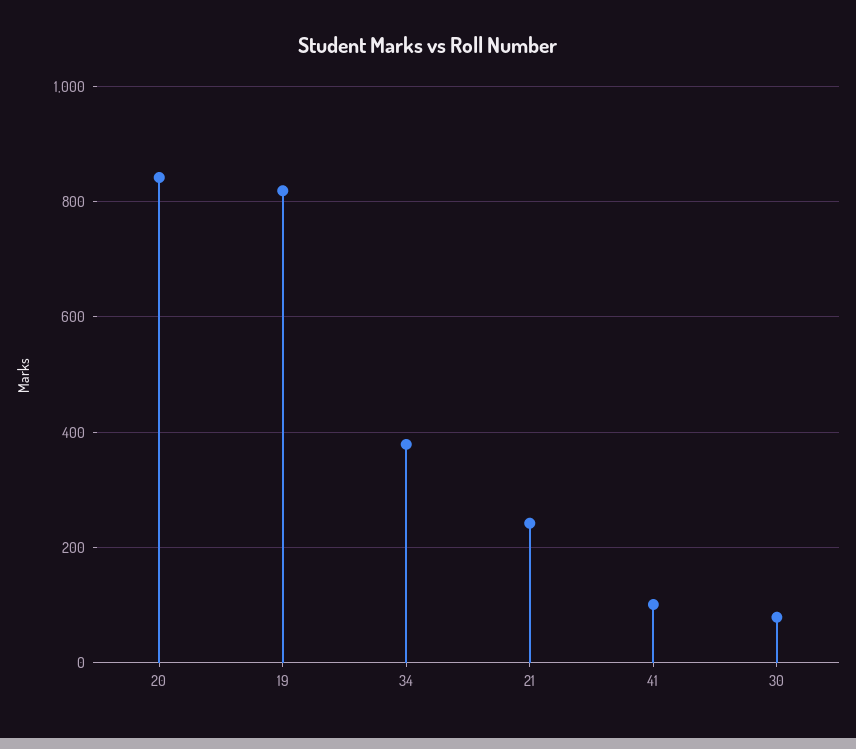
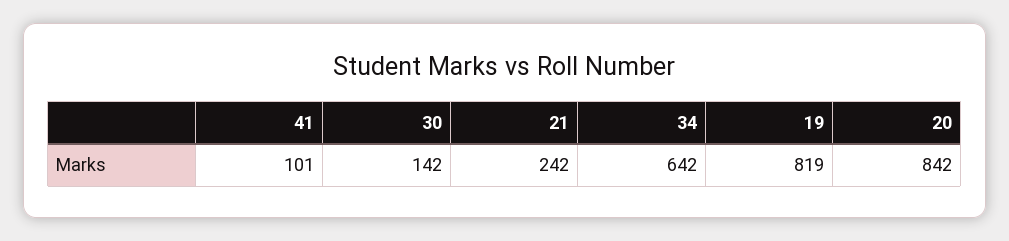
  {
    "20": 842,
    "19": 819,
-   "34": 380,
+   "34": 642,
    "21": 242,
    "41": 101,
-   "30": 80
+   "30": 142
  }

